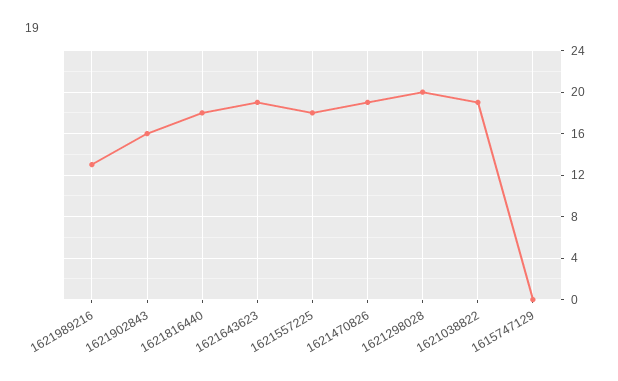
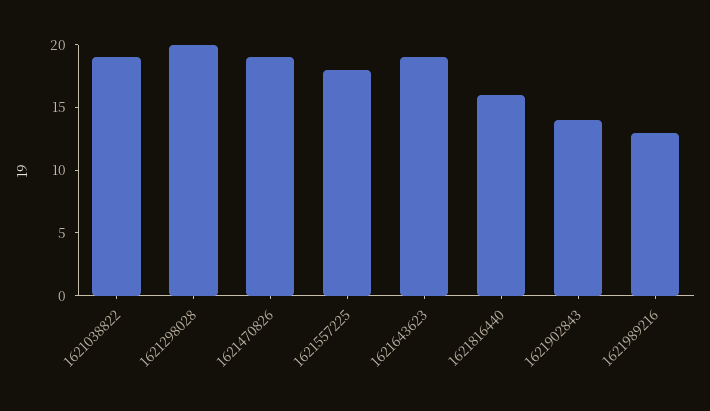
  {
    "1621989216": 13,
-   "1621902843": 16,
+   "1621902843": 14,
-   "1621816440": 18,
+   "1621816440": 16,
    "1621643623": 19,
    "1621557225": 18,
    "1621470826": 19,
    "1621298028": 20,
-   "1621038822": 19,
+   "1621038822": 19
-   "1615747129": 0
  }

